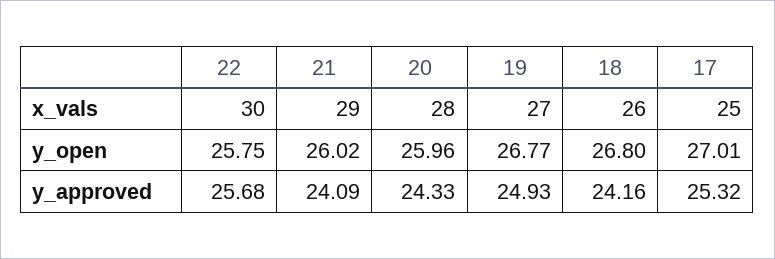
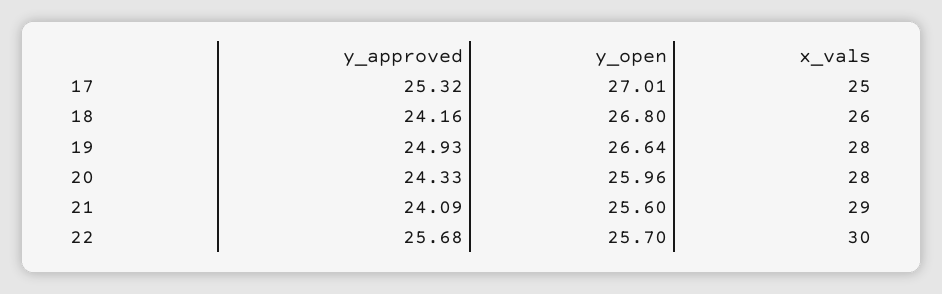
  {
    "22": {
      "x_vals": 30,
-     "y_open": 25.75,
+     "y_open": 25.7,
      "y_approved": 25.68
    },
    "21": {
      "x_vals": 29,
-     "y_open": 26.02,
+     "y_open": 25.6,
      "y_approved": 24.09
    },
    "20": {
      "x_vals": 28,
      "y_open": 25.96,
      "y_approved": 24.33
    },
    "19": {
-     "x_vals": 27,
+     "x_vals": 28,
-     "y_open": 26.77,
+     "y_open": 26.64,
      "y_approved": 24.93
    },
    "18": {
      "x_vals": 26,
      "y_open": 26.8,
      "y_approved": 24.16
    },
    "17": {
      "x_vals": 25,
      "y_open": 27.01,
      "y_approved": 25.32
    }
  }

